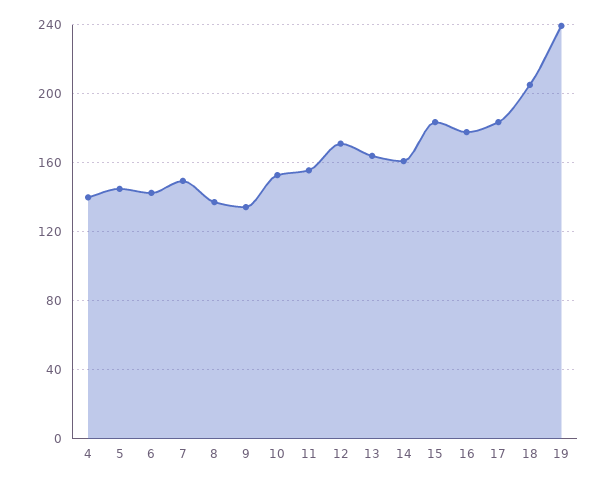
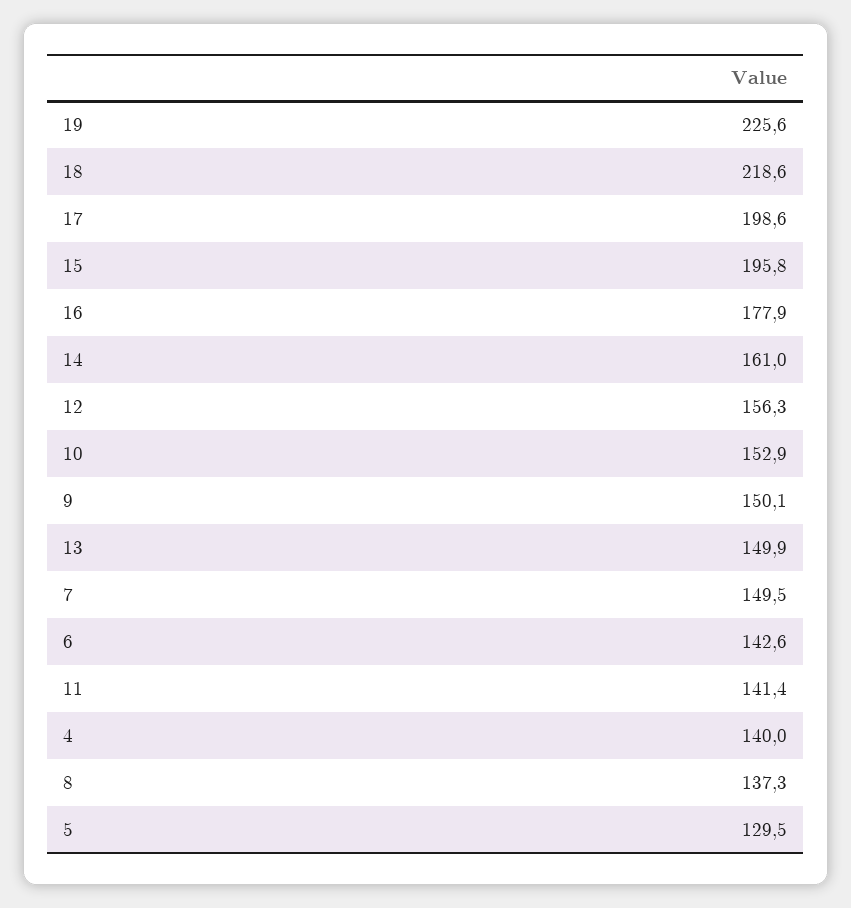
  {
    "4": 140,
-   "5": 145,
+   "5": 129.5,
    "6": 142.6,
    "7": 149.5,
    "8": 137.3,
-   "9": 135,
+   "9": 150.1,
    "10": 152.9,
-   "11": 155,
+   "11": 141.4,
-   "12": 170,
+   "12": 156.3,
-   "13": 165,
+   "13": 149.9,
    "14": 161,
-   "15": 185,
+   "15": 195.8,
    "16": 177.9,
-   "17": 185,
+   "17": 198.6,
-   "18": 205,
+   "18": 218.6,
-   "19": 240
+   "19": 225.6
  }

